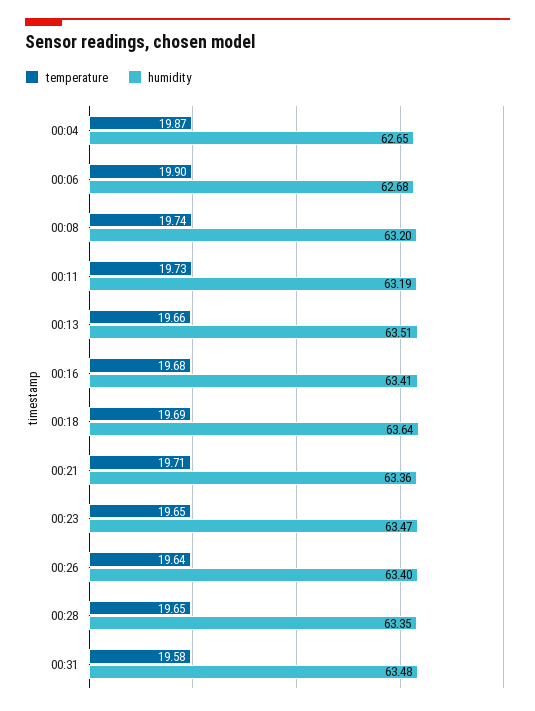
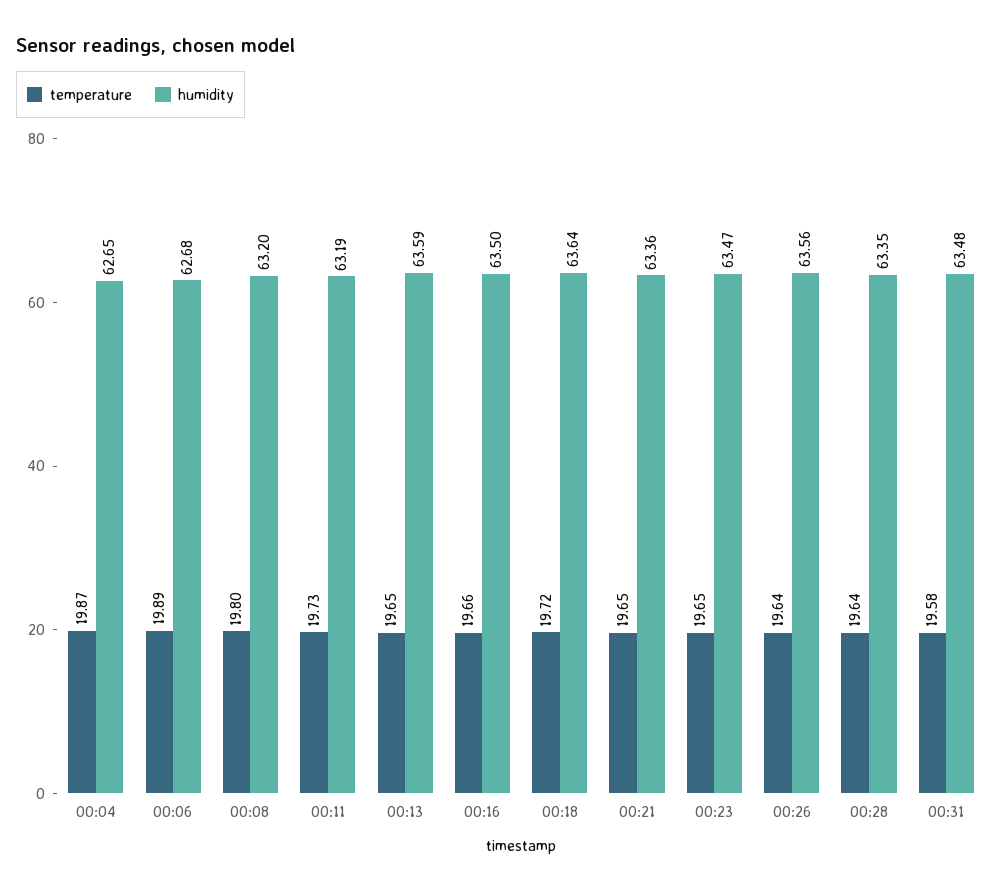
  {
    "temperature": {
      "00:04": 19.87,
-     "00:06": 19.9,
+     "00:06": 19.89,
-     "00:08": 19.74,
+     "00:08": 19.8,
      "00:11": 19.73,
-     "00:13": 19.66,
+     "00:13": 19.65,
-     "00:16": 19.68,
+     "00:16": 19.66,
-     "00:18": 19.69,
+     "00:18": 19.72,
-     "00:21": 19.71,
+     "00:21": 19.65,
      "00:23": 19.65,
      "00:26": 19.64,
-     "00:28": 19.65,
+     "00:28": 19.64,
      "00:31": 19.58
    },
    "humidity": {
      "00:04": 62.65,
      "00:06": 62.68,
      "00:08": 63.2,
      "00:11": 63.19,
-     "00:13": 63.51,
+     "00:13": 63.59,
-     "00:16": 63.41,
+     "00:16": 63.5,
      "00:18": 63.64,
      "00:21": 63.36,
      "00:23": 63.47,
-     "00:26": 63.4,
+     "00:26": 63.56,
      "00:28": 63.35,
      "00:31": 63.48
    }
  }

